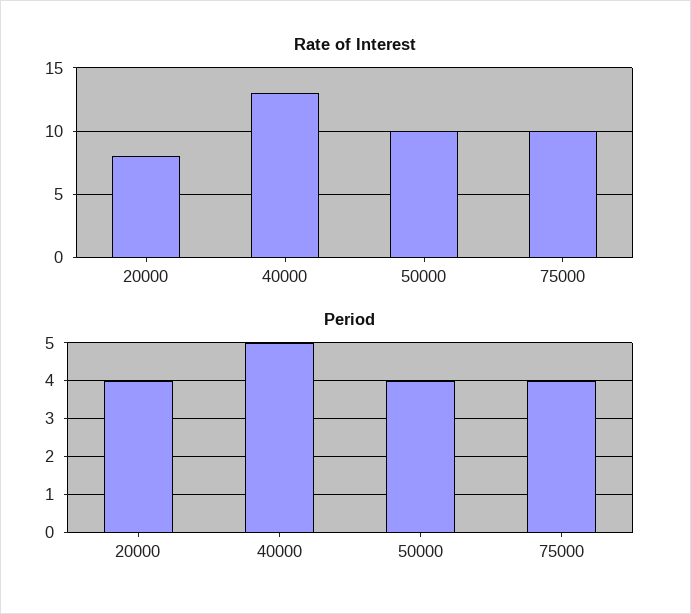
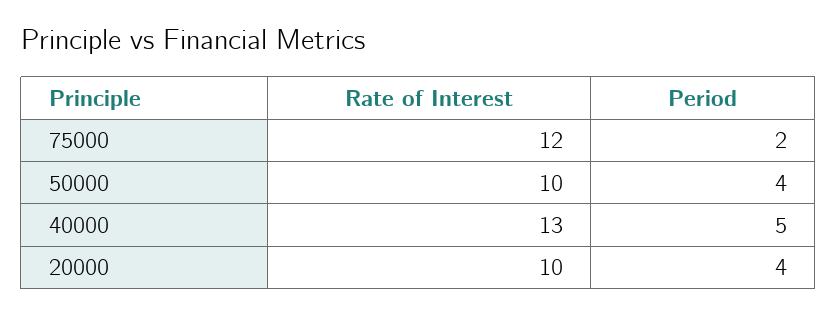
  {
    "Rate of Interest": {
-     "20000": 8,
+     "20000": 10,
      "40000": 13,
      "50000": 10,
-     "75000": 10
+     "75000": 12
    },
    "Period": {
      "20000": 4,
      "40000": 5,
      "50000": 4,
-     "75000": 4
+     "75000": 2
    }
  }

